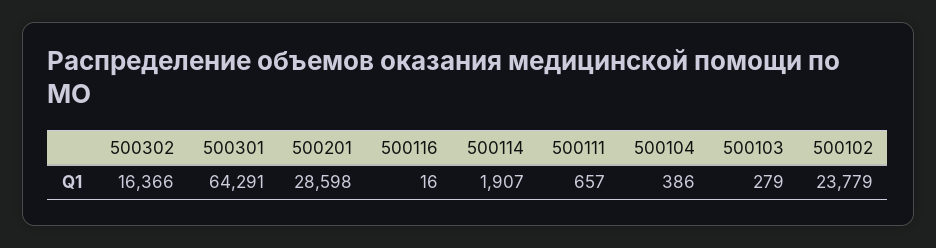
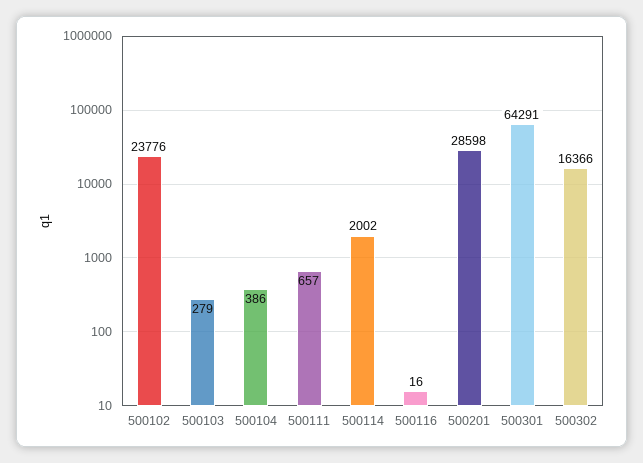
  {
    "500302": 16366,
    "500301": 64291,
    "500201": 28598,
    "500116": 16,
-   "500114": 1907,
+   "500114": 2002,
    "500111": 657,
    "500104": 386,
    "500103": 279,
-   "500102": 23779
+   "500102": 23776
  }

